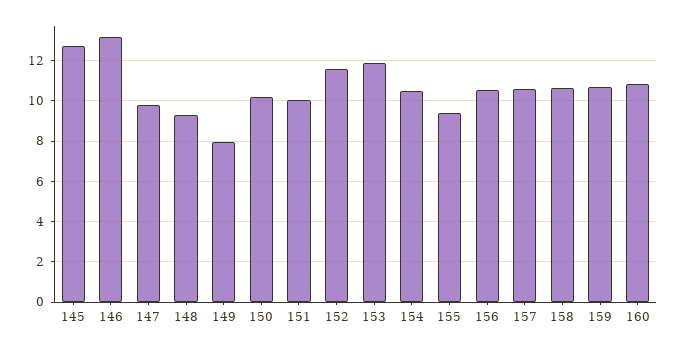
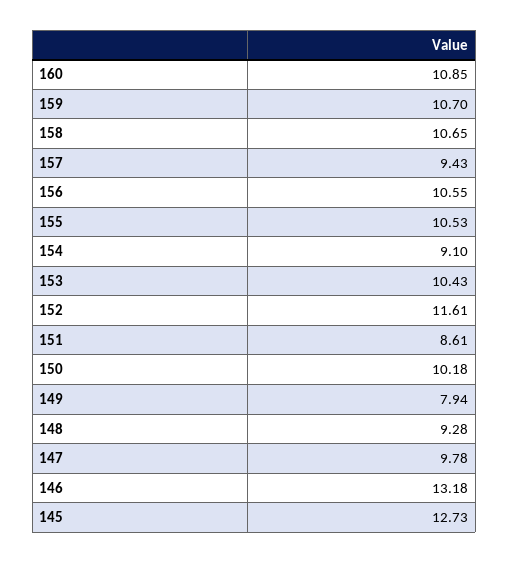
  {
    "145": 12.73,
    "146": 13.18,
    "147": 9.78,
    "148": 9.28,
    "149": 7.94,
    "150": 10.18,
-   "151": 10,
+   "151": 8.61,
    "152": 11.61,
-   "153": 12,
+   "153": 10.43,
-   "154": 10.5,
+   "154": 9.1,
-   "155": 9.5,
+   "155": 10.53,
    "156": 10.55,
-   "157": 10.5,
+   "157": 9.43,
    "158": 10.65,
    "159": 10.7,
    "160": 10.85
  }

